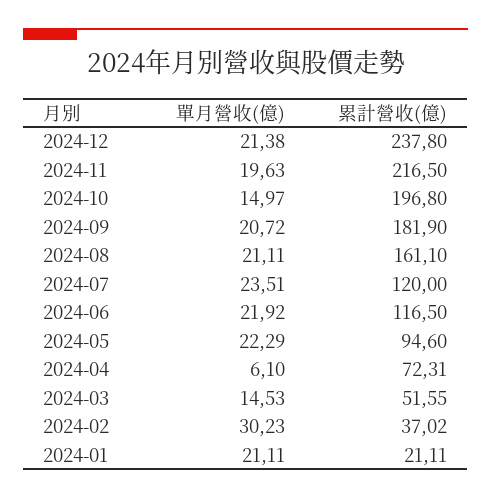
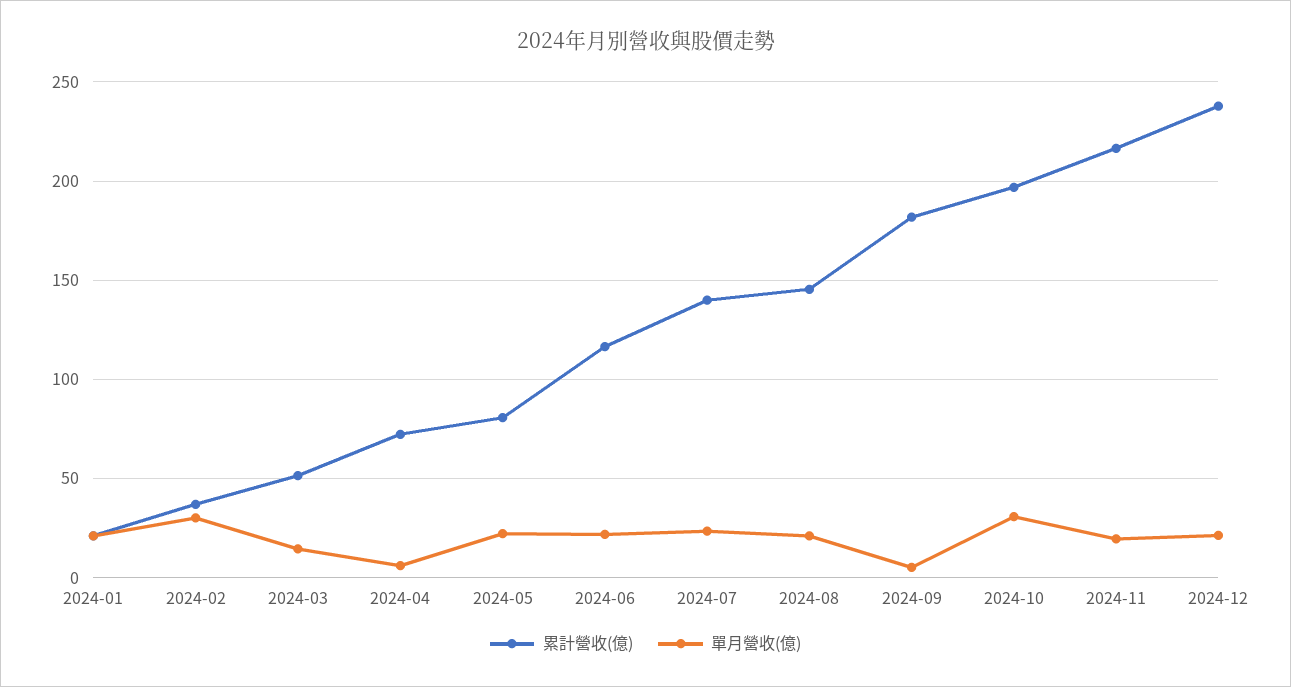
  {
    "單月營收(億)": {
      "2024-12": 21.38,
      "2024-11": 19.63,
-     "2024-10": 14.97,
+     "2024-10": 30,
-     "2024-09": 20.72,
+     "2024-09": 5,
      "2024-08": 21.11,
      "2024-07": 23.51,
      "2024-06": 21.92,
      "2024-05": 22.29,
      "2024-04": 6.1,
      "2024-03": 14.53,
      "2024-02": 30.23,
      "2024-01": 21.11
    },
    "累計營收(億)": {
      "2024-12": 237.8,
      "2024-11": 216.5,
      "2024-10": 196.8,
      "2024-09": 181.9,
-     "2024-08": 161.1,
+     "2024-08": 145,
-     "2024-07": 120,
+     "2024-07": 140,
      "2024-06": 116.5,
-     "2024-05": 94.6,
+     "2024-05": 80,
      "2024-04": 72.31,
      "2024-03": 51.55,
      "2024-02": 37.02,
      "2024-01": 21.11
    }
  }

